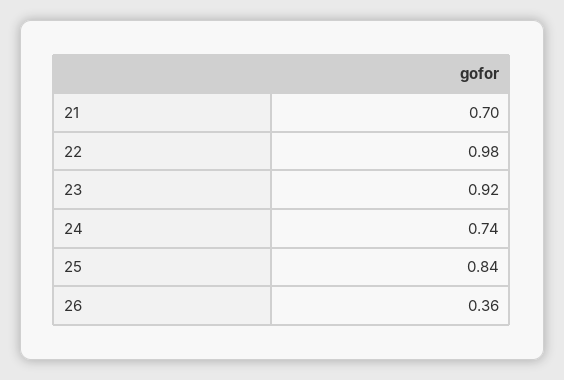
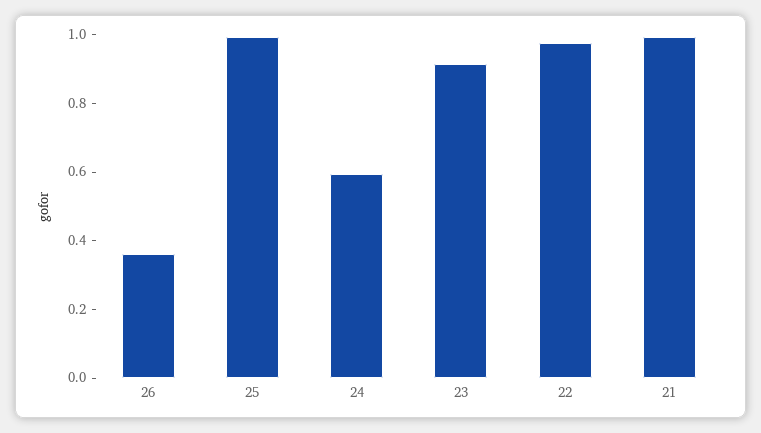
  {
-   "21": 0.7,
+   "21": 1,
    "22": 0.98,
    "23": 0.92,
-   "24": 0.74,
+   "24": 0.6,
-   "25": 0.84,
+   "25": 1,
    "26": 0.36
  }

